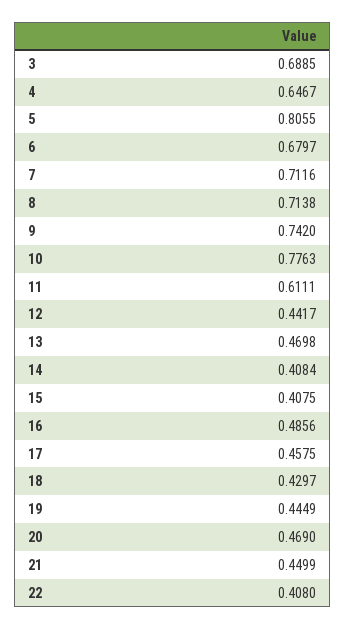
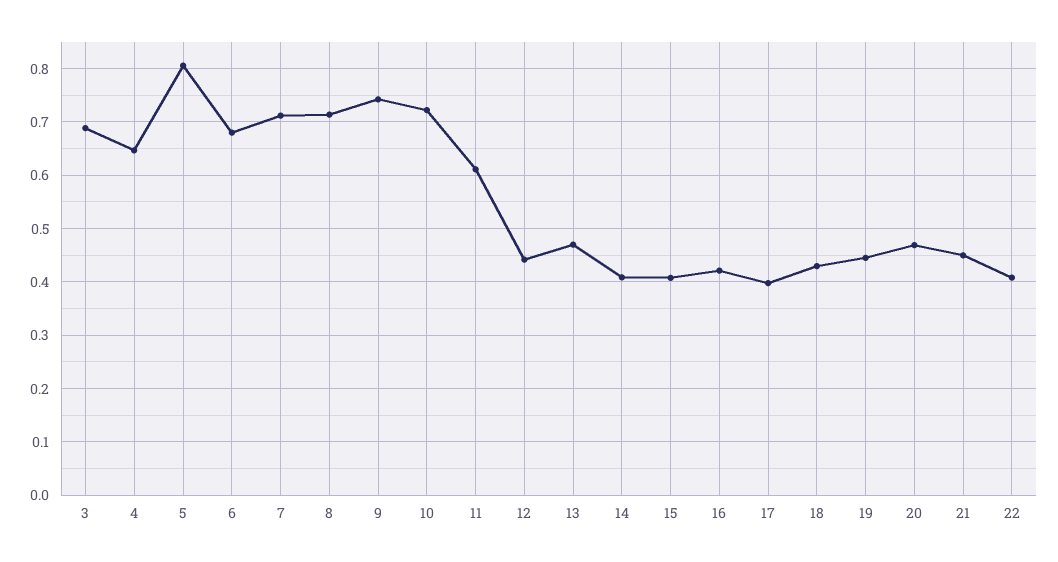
  {
    "3": 0.6885,
    "4": 0.6467,
    "5": 0.8055,
    "6": 0.6797,
    "7": 0.7116,
    "8": 0.7138,
    "9": 0.742,
-   "10": 0.7763,
+   "10": 0.72,
    "11": 0.6111,
    "12": 0.4417,
    "13": 0.4698,
    "14": 0.4084,
    "15": 0.4075,
-   "16": 0.4856,
+   "16": 0.42,
-   "17": 0.4575,
+   "17": 0.4,
    "18": 0.4297,
    "19": 0.4449,
    "20": 0.469,
    "21": 0.4499,
    "22": 0.408
  }

